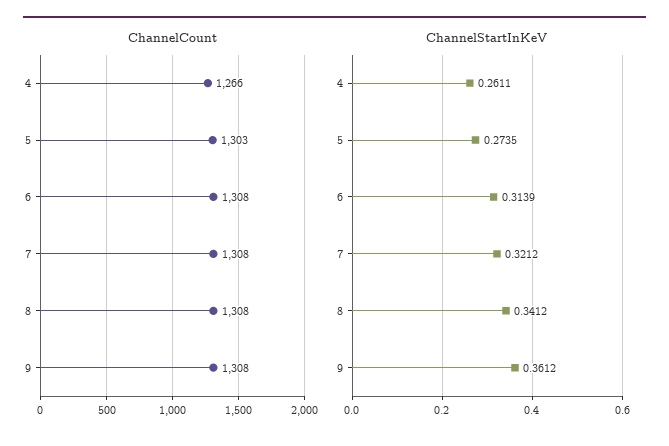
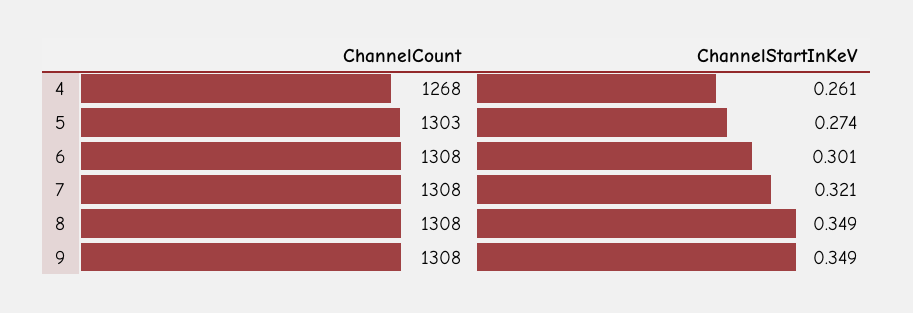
  {
    "ChannelCount": {
-     "4": 1266,
+     "4": 1268,
      "5": 1303,
      "6": 1308,
      "7": 1308,
      "8": 1308,
      "9": 1308
    },
    "ChannelStartInKeV": {
      "4": 0.2611,
      "5": 0.2735,
-     "6": 0.3139,
+     "6": 0.301,
      "7": 0.3212,
-     "8": 0.3412,
+     "8": 0.349,
-     "9": 0.3612
+     "9": 0.349
    }
  }

